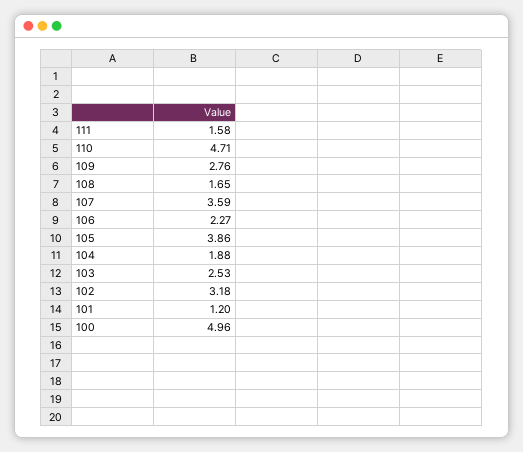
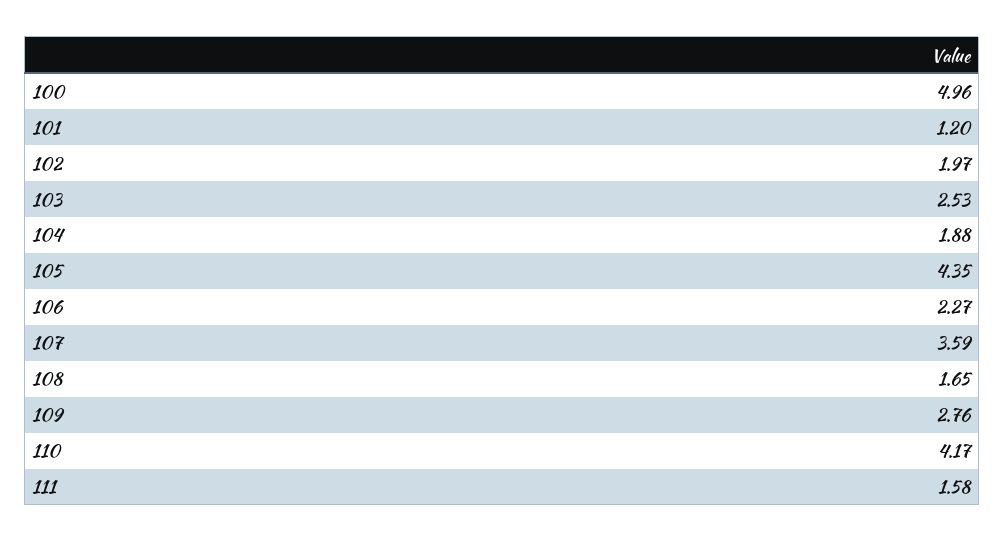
  {
    "111": 1.58,
-   "110": 4.71,
+   "110": 4.17,
    "109": 2.76,
    "108": 1.65,
    "107": 3.59,
    "106": 2.27,
-   "105": 3.86,
+   "105": 4.35,
    "104": 1.88,
    "103": 2.53,
-   "102": 3.18,
+   "102": 1.97,
    "101": 1.2,
    "100": 4.96
  }

